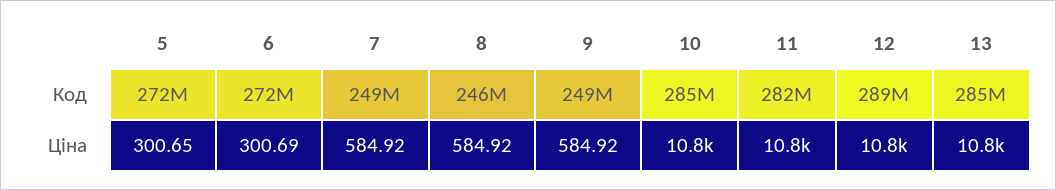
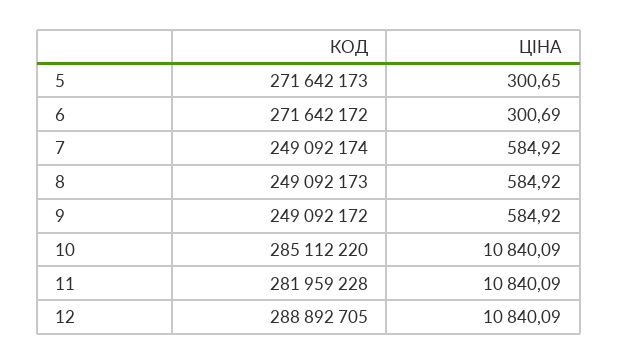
  {
    "5": {
      "Код": 271642173,
      "Ціна": 300.65
    },
    "6": {
      "Код": 271642172,
      "Ціна": 300.69
    },
    "7": {
      "Код": 249092174,
      "Ціна": 584.92
    },
    "8": {
-     "Код": 246000000,
+     "Код": 249092173,
      "Ціна": 584.92
    },
    "9": {
      "Код": 249092172,
      "Ціна": 584.92
    },
    "10": {
      "Код": 285112220,
      "Ціна": 10840.09
    },
    "11": {
      "Код": 281959228,
      "Ціна": 10840.09
    },
    "12": {
      "Код": 288892705,
      "Ціна": 10840.09
-   },
+   }
-   "13": {
-     "Код": 285000000,
-     "Ціна": 10800
-   }
  }

